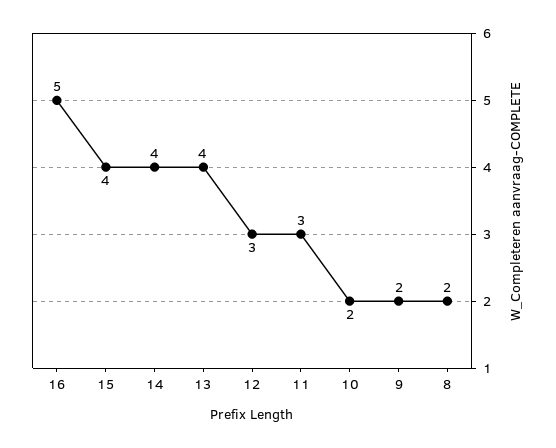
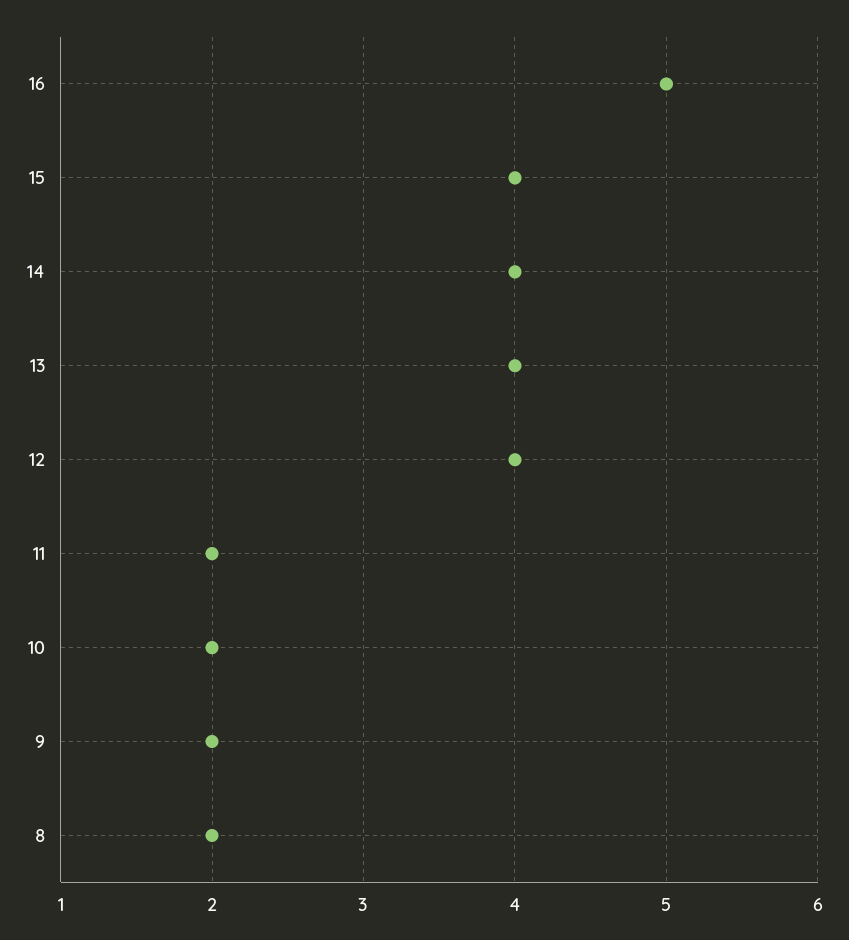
  {
    "16": 5,
    "15": 4,
    "14": 4,
    "13": 4,
-   "12": 3,
+   "12": 4,
-   "11": 3,
+   "11": 2,
    "10": 2,
    "9": 2,
    "8": 2
  }

